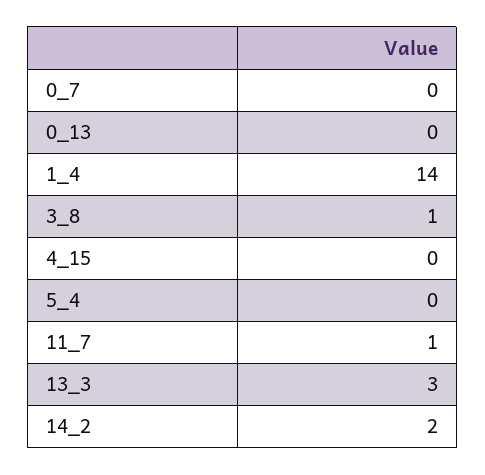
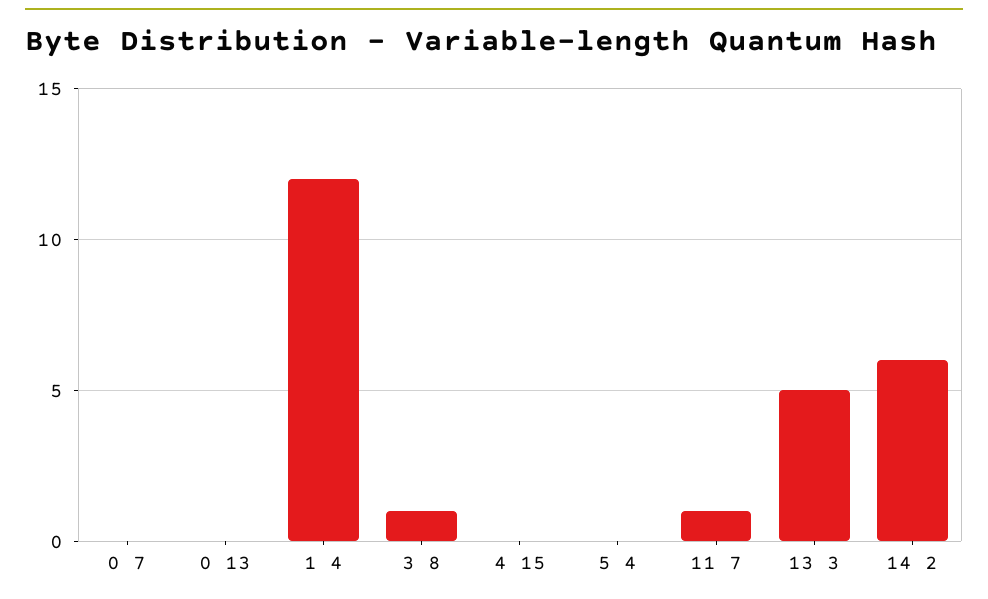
  {
    "0_7": 0,
    "0_13": 0,
-   "1_4": 14,
+   "1_4": 12,
    "3_8": 1,
    "4_15": 0,
    "5_4": 0,
    "11_7": 1,
-   "13_3": 3,
+   "13_3": 5,
-   "14_2": 2
+   "14_2": 6
  }

